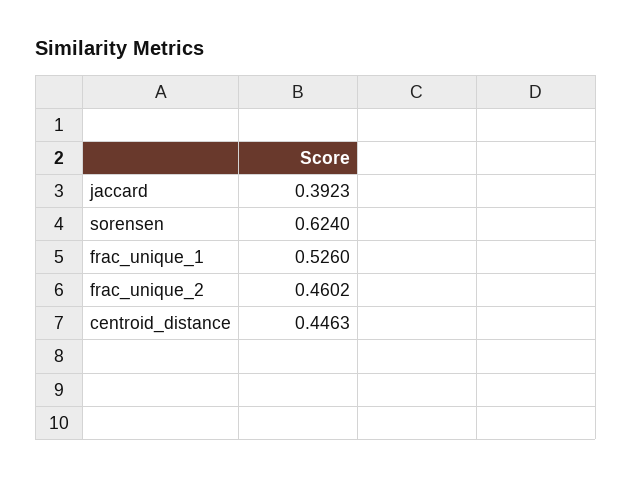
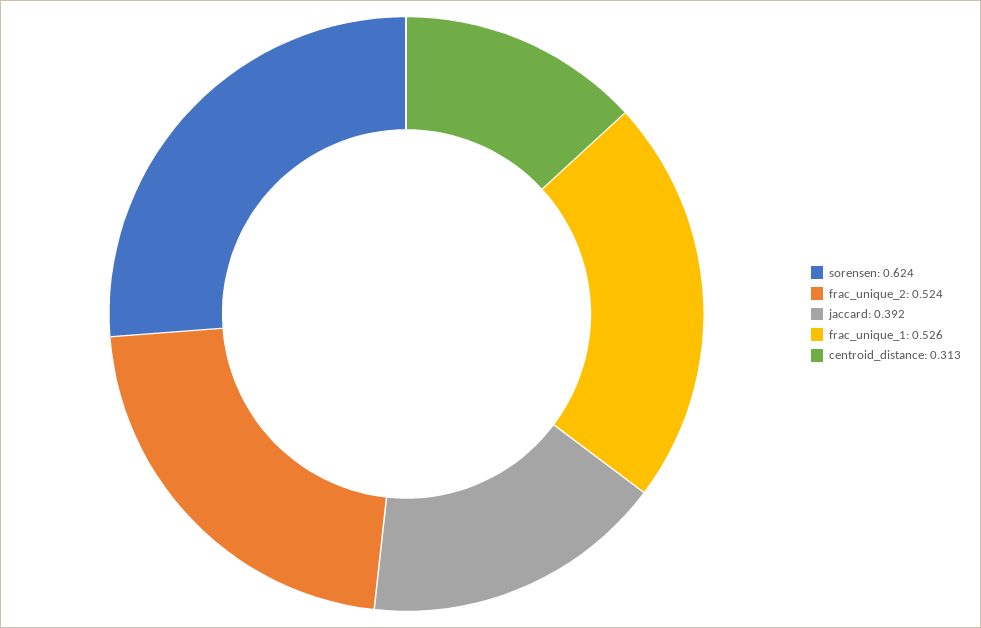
  {
    "jaccard": 0.3923,
    "sorensen": 0.624,
    "frac_unique_1": 0.526,
-   "frac_unique_2": 0.4602,
+   "frac_unique_2": 0.524,
-   "centroid_distance": 0.4463
+   "centroid_distance": 0.313
  }

